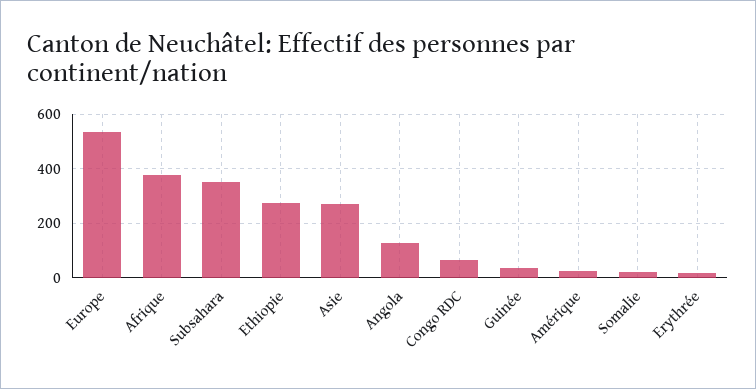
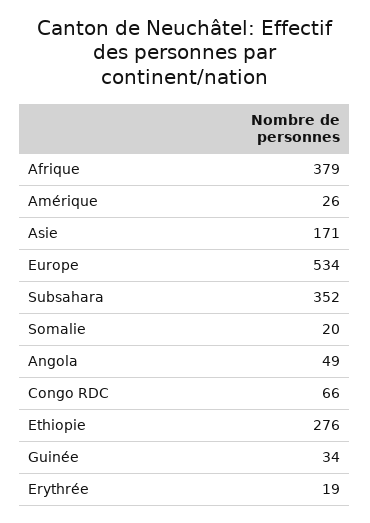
  {
    "Europe": 534,
    "Afrique": 379,
    "Subsahara": 352,
    "Ethiopie": 276,
-   "Asie": 275,
+   "Asie": 171,
-   "Angola": 125,
+   "Angola": 49,
    "Congo RDC": 66,
    "Guinée": 34,
    "Amérique": 26,
    "Somalie": 20,
    "Erythrée": 19
  }

